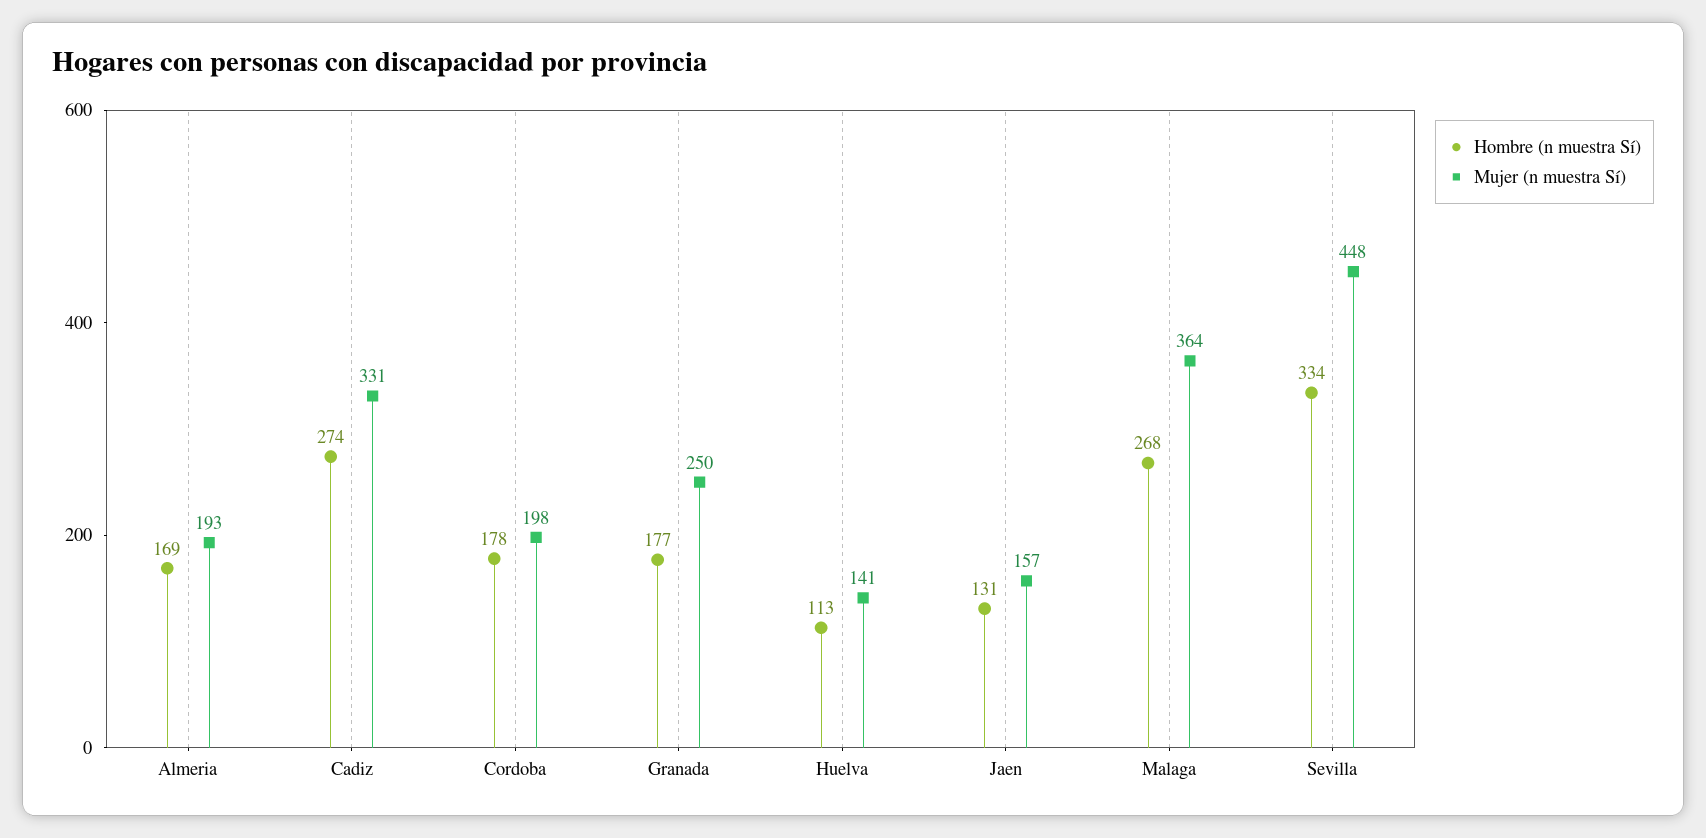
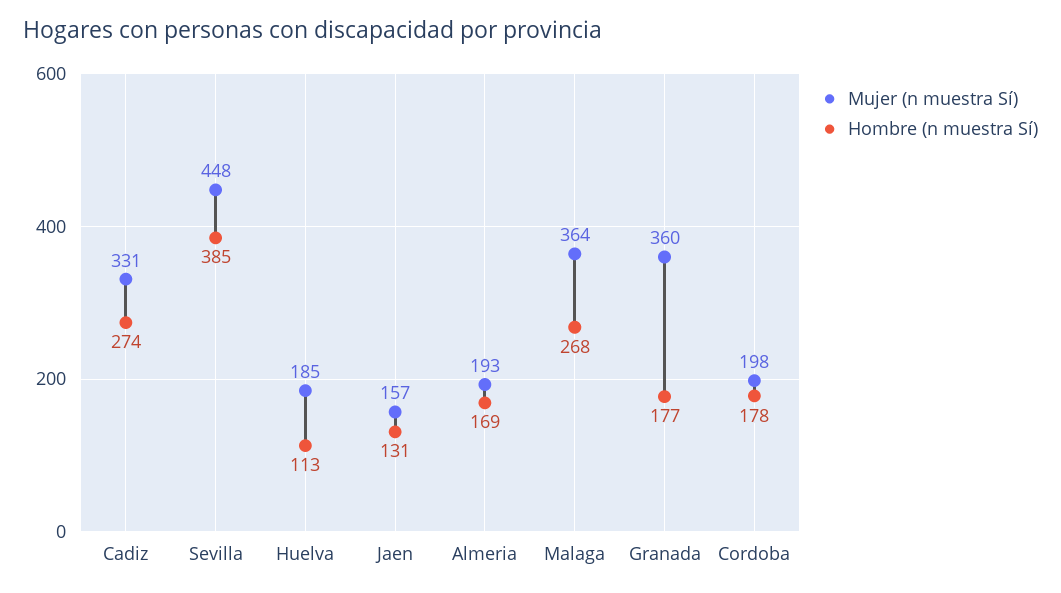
  {
    "Hombre (n muestra Sí)": {
      "Almeria": 169,
      "Cadiz": 274,
      "Cordoba": 178,
      "Granada": 177,
      "Huelva": 113,
      "Jaen": 131,
      "Malaga": 268,
-     "Sevilla": 334
+     "Sevilla": 385
    },
    "Mujer (n muestra Sí)": {
      "Almeria": 193,
      "Cadiz": 331,
      "Cordoba": 198,
-     "Granada": 250,
+     "Granada": 360,
-     "Huelva": 141,
+     "Huelva": 185,
      "Jaen": 157,
      "Malaga": 364,
      "Sevilla": 448
    }
  }

